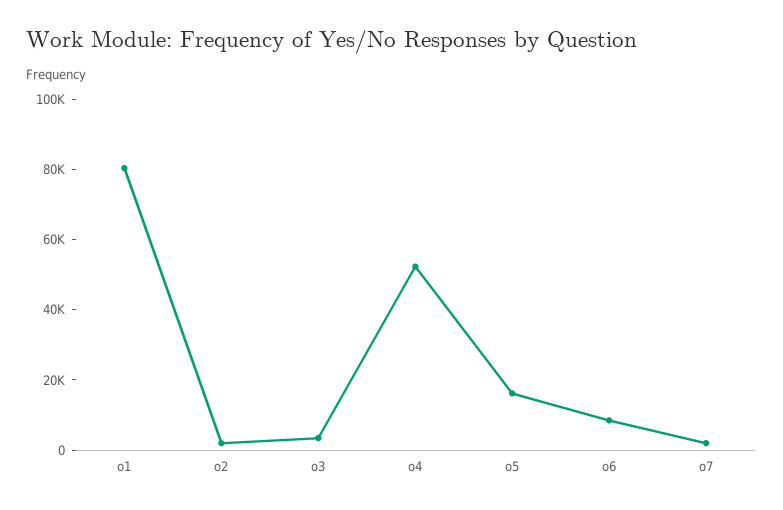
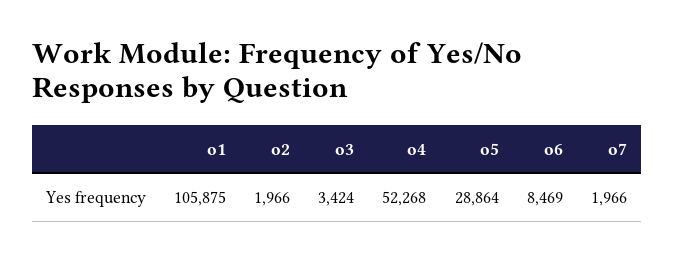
  {
-   "o1": 80000,
+   "o1": 105875,
    "o2": 1966,
    "o3": 3424,
    "o4": 52268,
-   "o5": 15000,
+   "o5": 28864,
    "o6": 8469,
    "o7": 1966
  }

